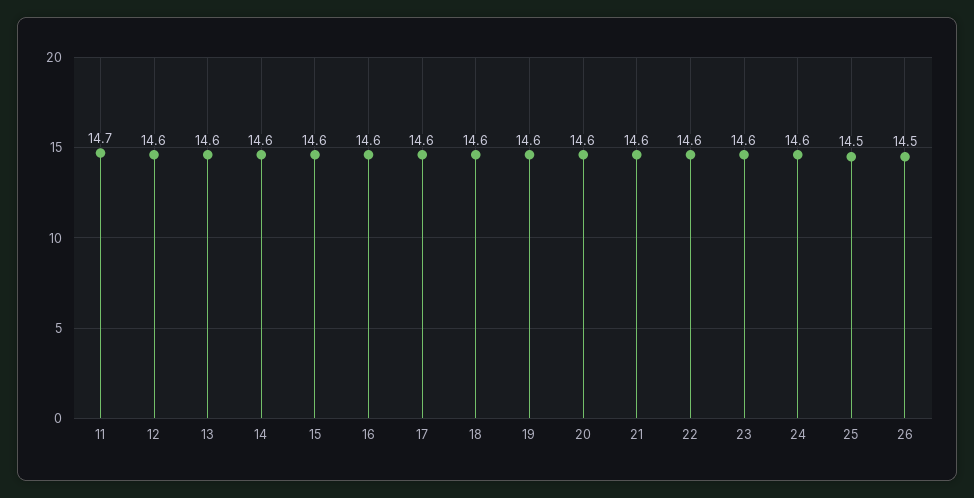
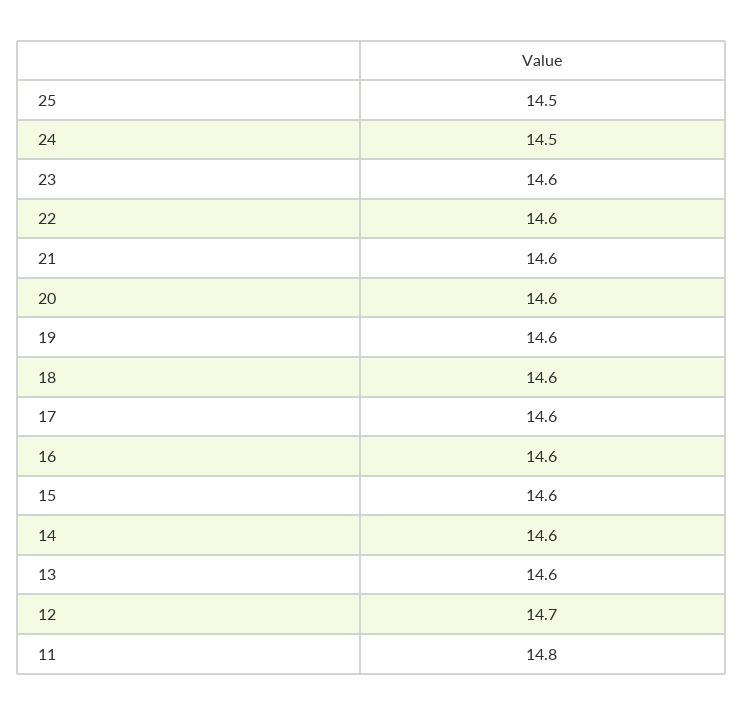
  {
-   "11": 14.7,
+   "11": 14.8,
-   "12": 14.6,
+   "12": 14.7,
    "13": 14.6,
    "14": 14.6,
    "15": 14.6,
    "16": 14.6,
    "17": 14.6,
    "18": 14.6,
    "19": 14.6,
    "20": 14.6,
    "21": 14.6,
    "22": 14.6,
    "23": 14.6,
-   "24": 14.6,
+   "24": 14.5,
-   "25": 14.5,
+   "25": 14.5
-   "26": 14.5
  }

